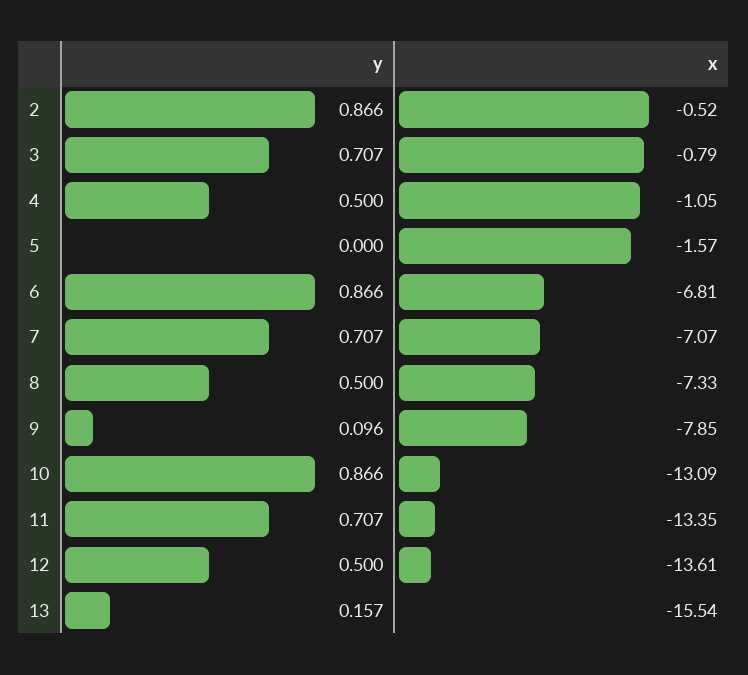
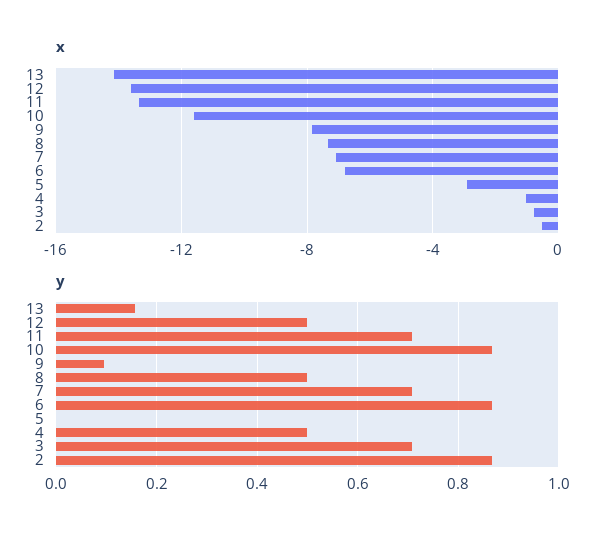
  {
    "y": {
      "2": 0.866,
      "3": 0.707,
      "4": 0.5,
      "5": 0,
      "6": 0.866,
      "7": 0.707,
      "8": 0.5,
      "9": 0.096,
      "10": 0.866,
      "11": 0.707,
      "12": 0.5,
      "13": 0.157
    },
    "x": {
      "2": -0.52,
      "3": -0.79,
      "4": -1.05,
-     "5": -1.57,
+     "5": -3,
      "6": -6.81,
      "7": -7.07,
      "8": -7.33,
      "9": -7.85,
-     "10": -13.09,
+     "10": -11.5,
      "11": -13.35,
      "12": -13.61,
-     "13": -15.54
+     "13": -14
    }
  }

